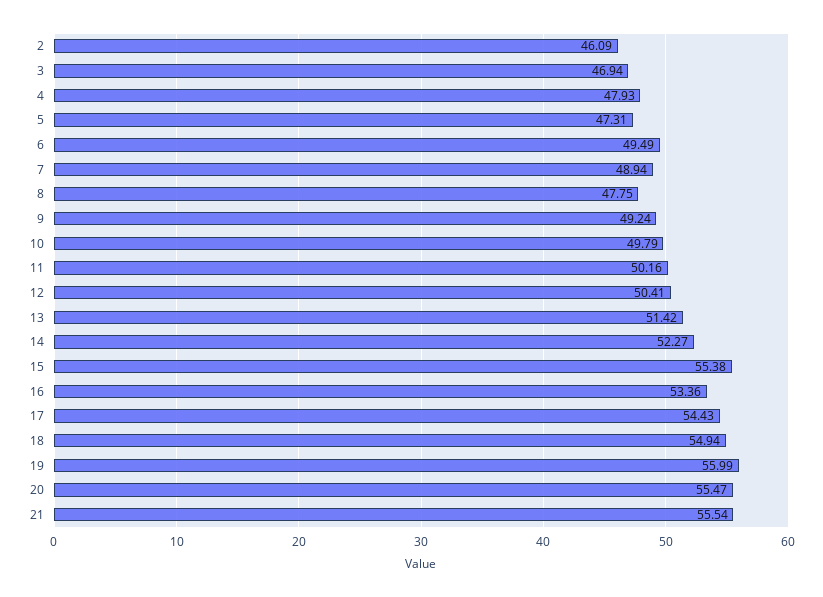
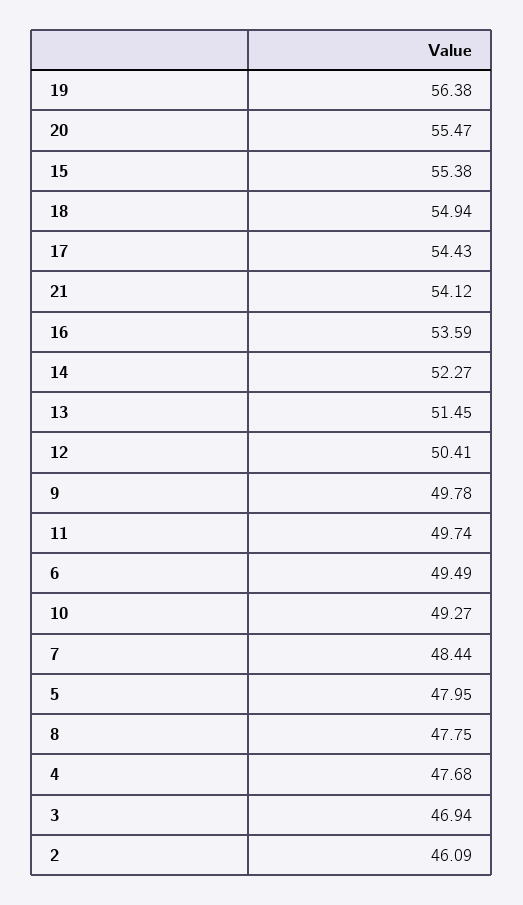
  {
    "2": 46.09,
    "3": 46.94,
-   "4": 47.93,
+   "4": 47.68,
-   "5": 47.31,
+   "5": 47.95,
    "6": 49.49,
-   "7": 48.94,
+   "7": 48.44,
    "8": 47.75,
-   "9": 49.24,
+   "9": 49.78,
-   "10": 49.79,
+   "10": 49.27,
-   "11": 50.16,
+   "11": 49.74,
    "12": 50.41,
-   "13": 51.42,
+   "13": 51.45,
    "14": 52.27,
    "15": 55.38,
-   "16": 53.36,
+   "16": 53.59,
    "17": 54.43,
    "18": 54.94,
-   "19": 55.99,
+   "19": 56.38,
    "20": 55.47,
-   "21": 55.54
+   "21": 54.12
  }

